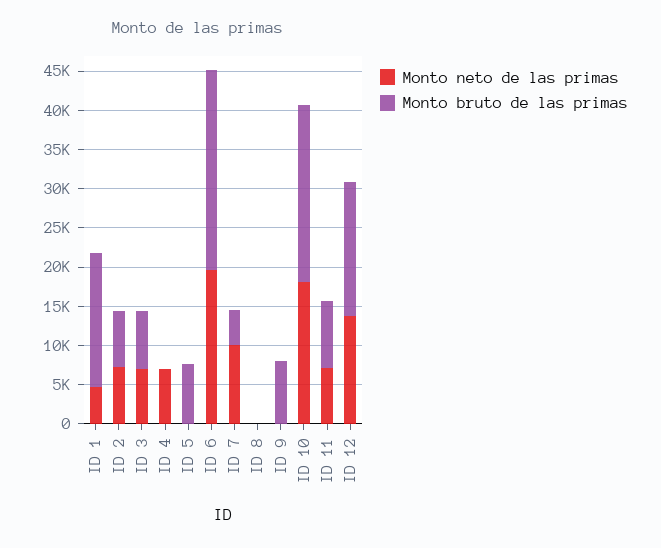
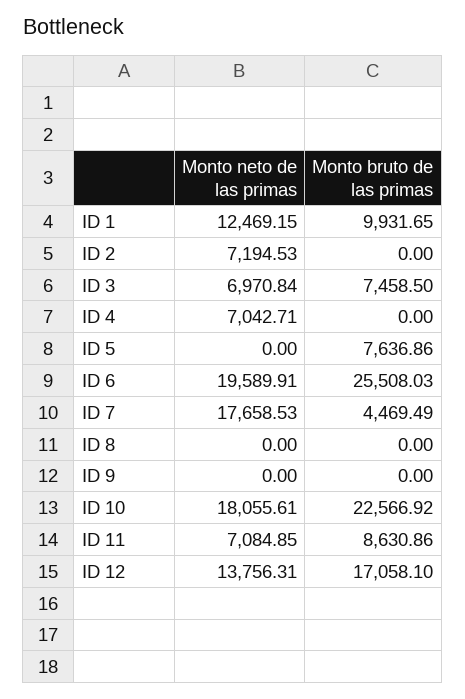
  {
    "Monto neto de las primas": {
-     "ID 1": 5000,
+     "ID 1": 12469.15,
      "ID 2": 7194.53,
      "ID 3": 6970.84,
      "ID 4": 7042.71,
      "ID 5": 0,
      "ID 6": 19589.91,
-     "ID 7": 10000,
+     "ID 7": 17658.53,
      "ID 8": 0,
      "ID 9": 0,
      "ID 10": 18055.61,
      "ID 11": 7084.85,
      "ID 12": 13756.31
    },
    "Monto bruto de las primas": {
-     "ID 1": 17500,
+     "ID 1": 9931.65,
-     "ID 2": 7500,
+     "ID 2": 0,
      "ID 3": 7458.5,
      "ID 4": 0,
      "ID 5": 7636.86,
      "ID 6": 25508.03,
      "ID 7": 4469.49,
      "ID 8": 0,
-     "ID 9": 7500,
+     "ID 9": 0,
      "ID 10": 22566.92,
      "ID 11": 8630.86,
      "ID 12": 17058.1
    }
  }

